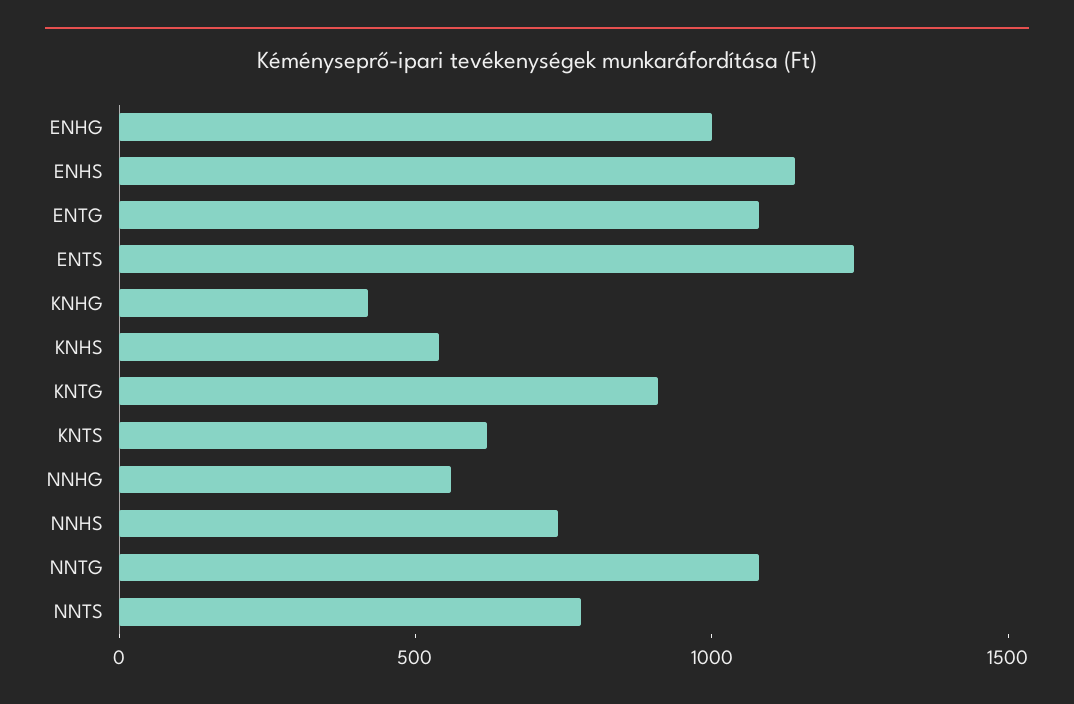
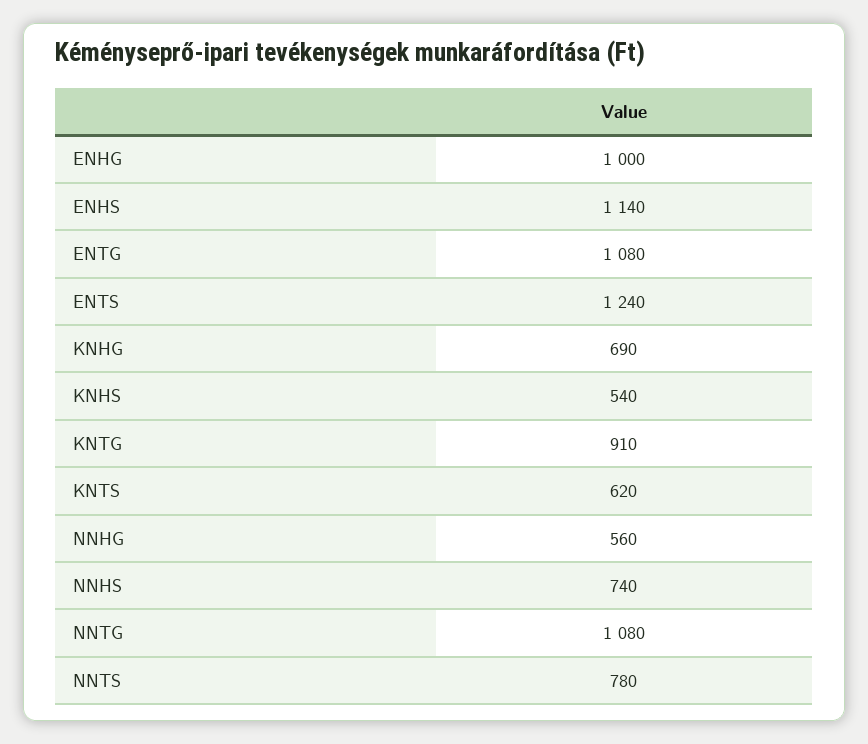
  {
    "ENHG": 1000,
    "ENHS": 1140,
    "ENTG": 1080,
    "ENTS": 1240,
-   "KNHG": 400,
+   "KNHG": 690,
    "KNHS": 540,
    "KNTG": 910,
    "KNTS": 620,
    "NNHG": 560,
    "NNHS": 740,
    "NNTG": 1080,
    "NNTS": 780
  }

